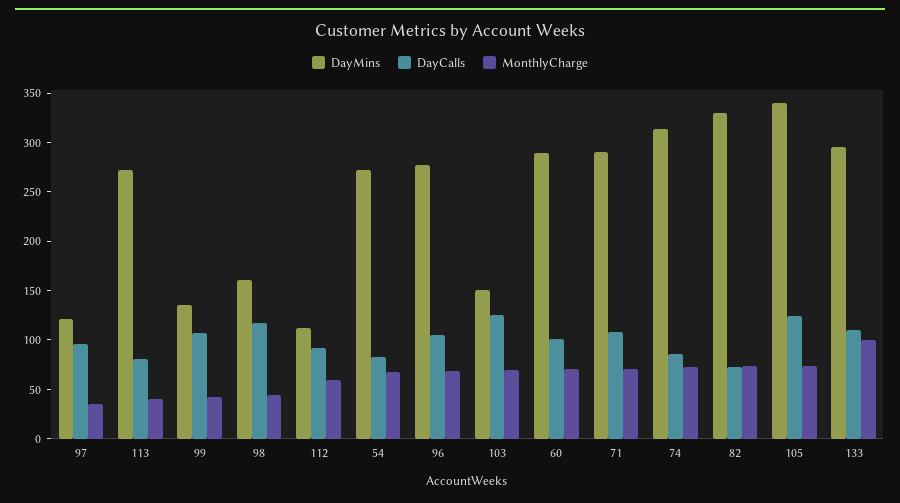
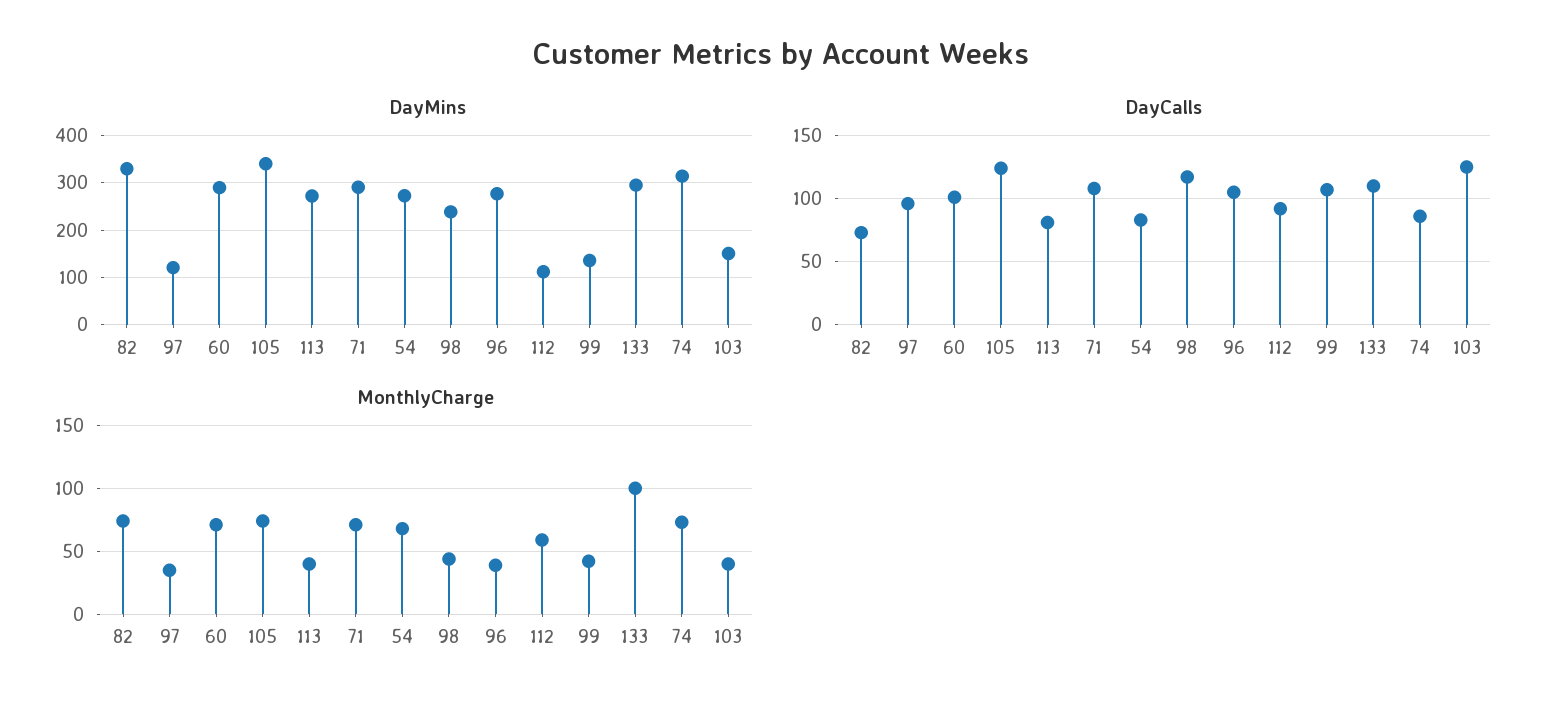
  {
    "DayMins": {
      "97": 120,
      "113": 270,
      "99": 140,
-     "98": 160,
+     "98": 240,
      "112": 110,
      "54": 270,
      "96": 280,
      "103": 150,
      "60": 290,
      "71": 290,
      "74": 310,
      "82": 330,
      "105": 340,
      "133": 300
    },
    "DayCalls": {
      "97": 95,
      "113": 80,
      "99": 105,
      "98": 115,
      "112": 90,
      "54": 85,
      "96": 105,
      "103": 125,
      "60": 100,
      "71": 110,
      "74": 85,
      "82": 75,
      "105": 125,
      "133": 110
    },
    "MonthlyCharge": {
      "97": 35,
      "113": 40,
      "99": 40,
      "98": 45,
      "112": 60,
      "54": 70,
-     "96": 70,
+     "96": 40,
-     "103": 70,
+     "103": 40,
      "60": 70,
      "71": 70,
      "74": 75,
      "82": 75,
      "105": 75,
      "133": 100
    }
  }

